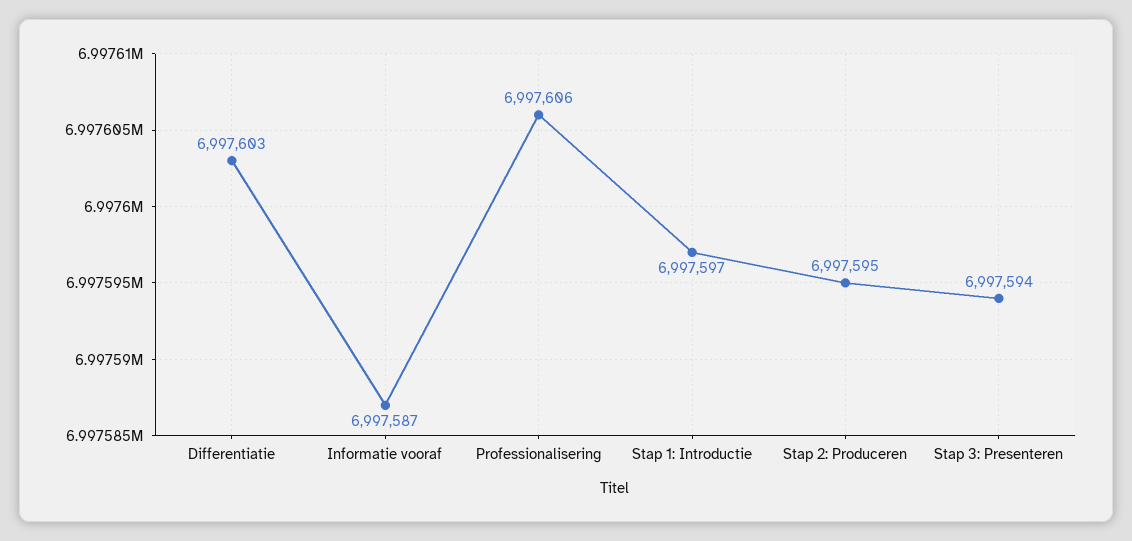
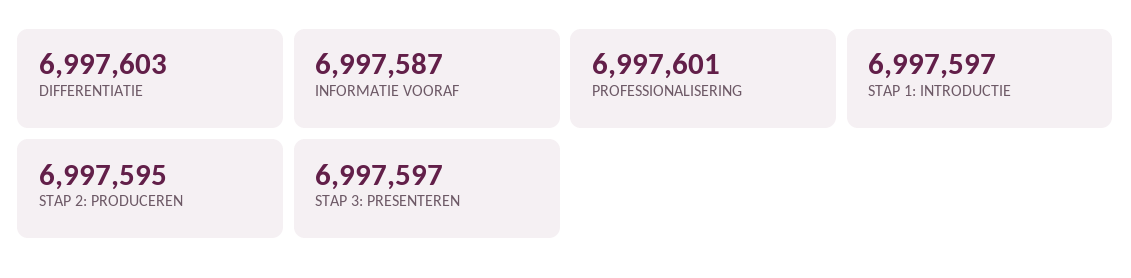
  {
    "Differentiatie": 6997603,
    "Informatie vooraf": 6997587,
-   "Professionalisering": 6997606,
+   "Professionalisering": 6997601,
    "Stap 1: Introductie": 6997597,
    "Stap 2: Produceren": 6997595,
-   "Stap 3: Presenteren": 6997594
+   "Stap 3: Presenteren": 6997597
  }

